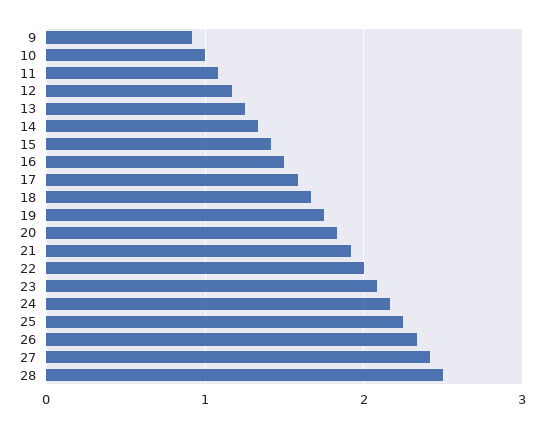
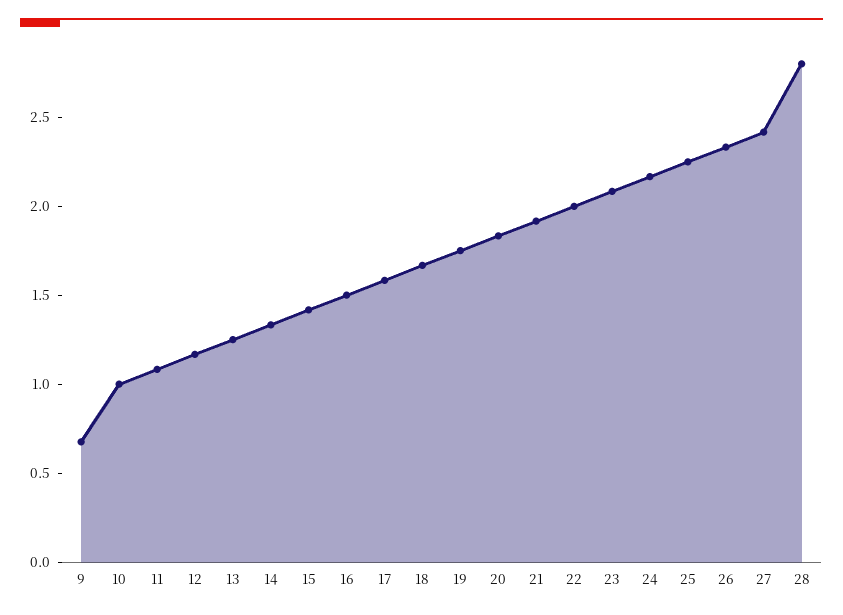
  {
-   "9": 0.9,
+   "9": 0.7,
    "10": 1,
    "11": 1.1,
    "12": 1.2,
    "13": 1.3,
    "14": 1.3,
    "15": 1.4,
    "16": 1.5,
    "17": 1.6,
    "18": 1.7,
    "19": 1.8,
    "20": 1.8,
    "21": 1.9,
    "22": 2,
    "23": 2.1,
    "24": 2.2,
    "25": 2.3,
    "26": 2.3,
    "27": 2.4,
-   "28": 2.5
+   "28": 2.8
  }

